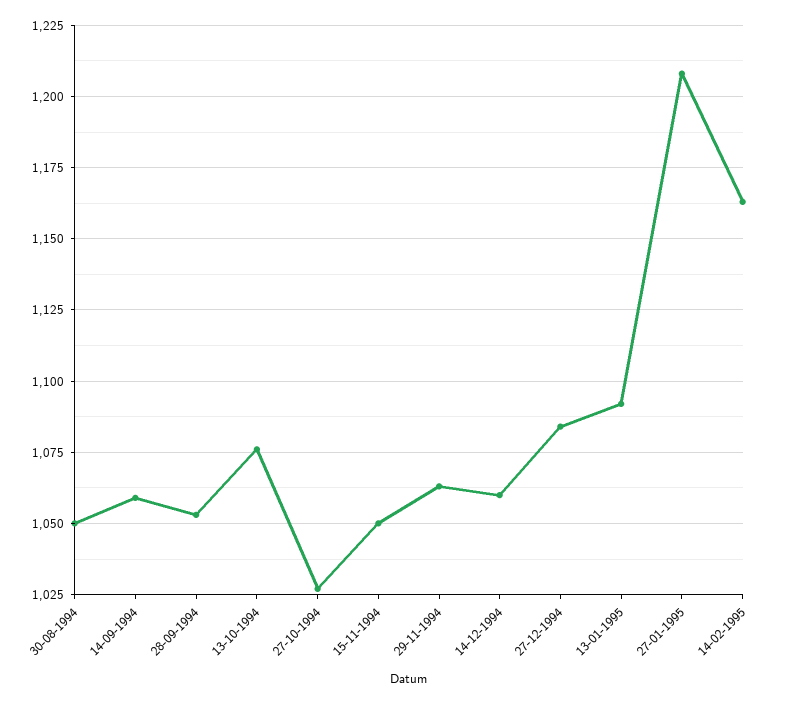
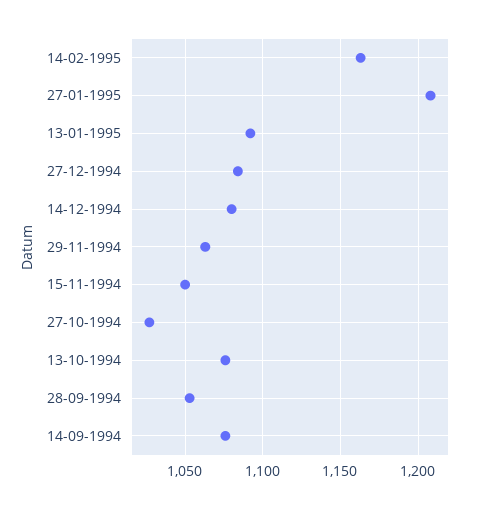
  {
-   "30-08-1994": 1050,
-   "14-09-1994": 1060,
+   "14-09-1994": 1075,
    "28-09-1994": 1055,
    "13-10-1994": 1075,
    "27-10-1994": 1025,
    "15-11-1994": 1050,
    "29-11-1994": 1065,
-   "14-12-1994": 1060,
+   "14-12-1994": 1080,
    "27-12-1994": 1085,
    "13-01-1995": 1090,
    "27-01-1995": 1210,
    "14-02-1995": 1165
  }

